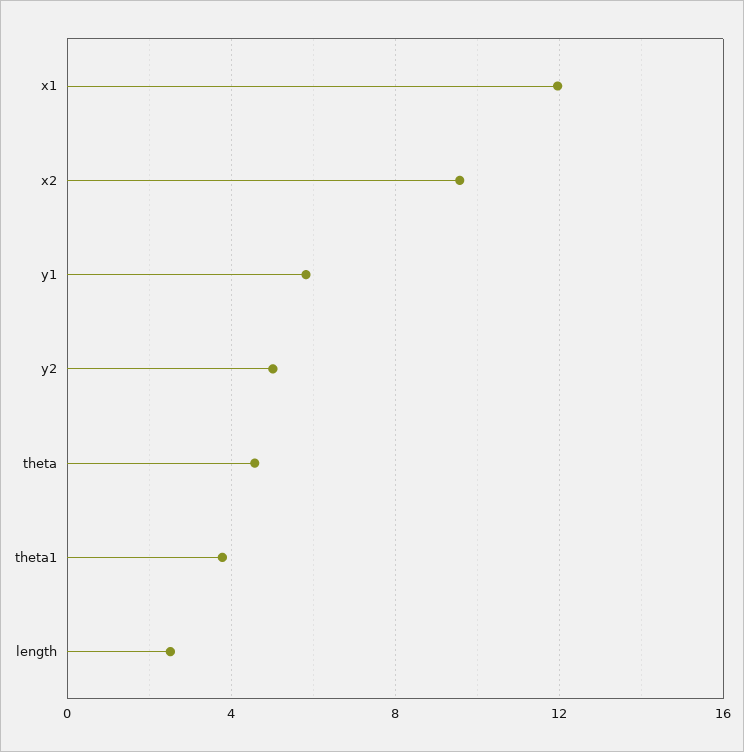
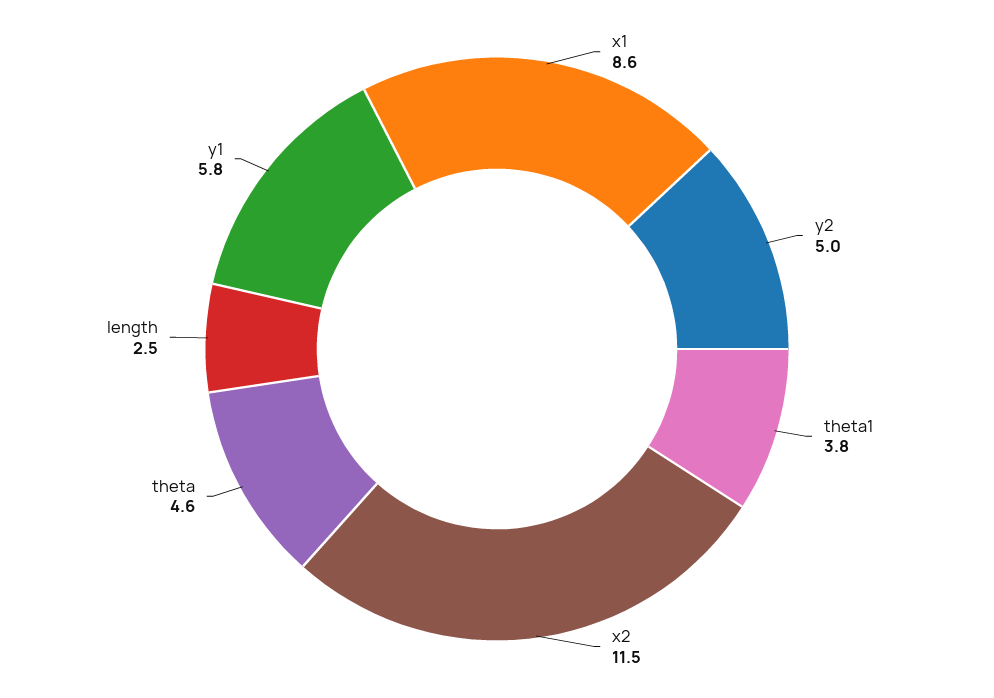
  {
-   "x1": 12,
+   "x1": 8.6,
-   "x2": 9.5,
+   "x2": 11.5,
    "y1": 5.8,
    "y2": 5,
    "theta": 4.6,
    "theta1": 3.8,
    "length": 2.5
  }

